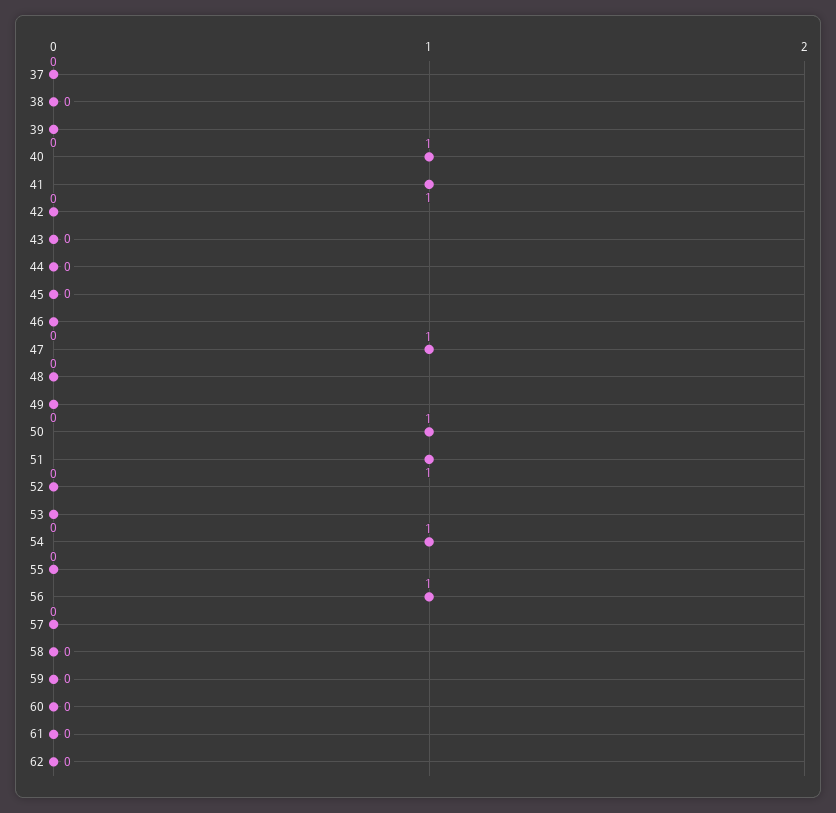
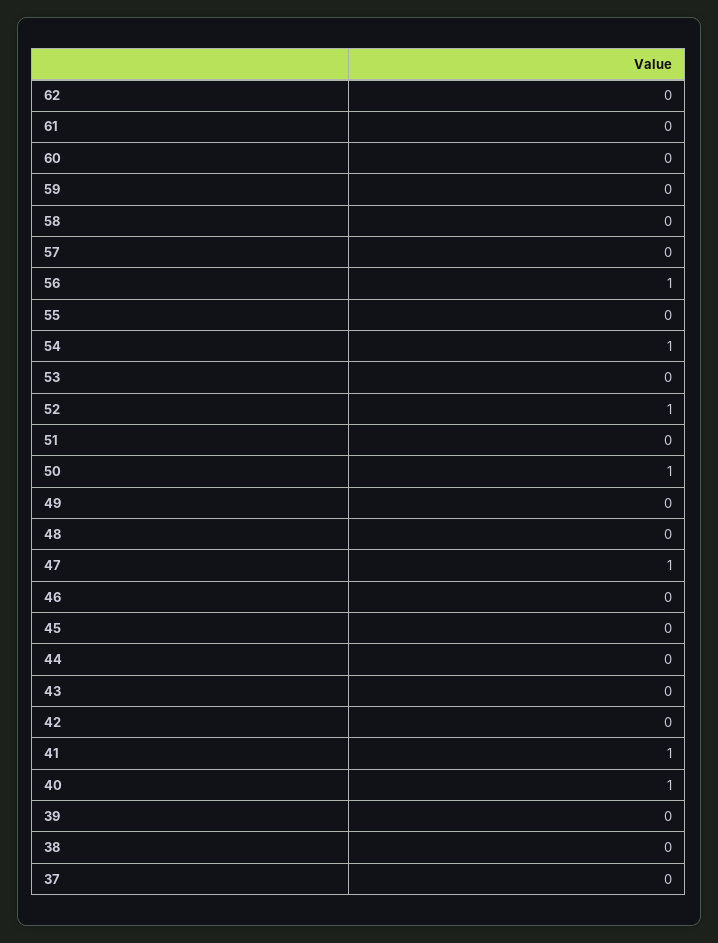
  {
    "37": 0,
    "38": 0,
    "39": 0,
    "40": 1,
    "41": 1,
    "42": 0,
    "43": 0,
    "44": 0,
    "45": 0,
    "46": 0,
    "47": 1,
    "48": 0,
    "49": 0,
    "50": 1,
-   "51": 1,
+   "51": 0,
-   "52": 0,
+   "52": 1,
    "53": 0,
    "54": 1,
    "55": 0,
    "56": 1,
    "57": 0,
    "58": 0,
    "59": 0,
    "60": 0,
    "61": 0,
    "62": 0
  }

